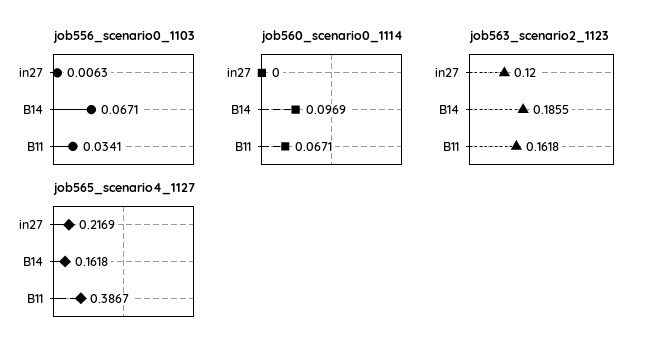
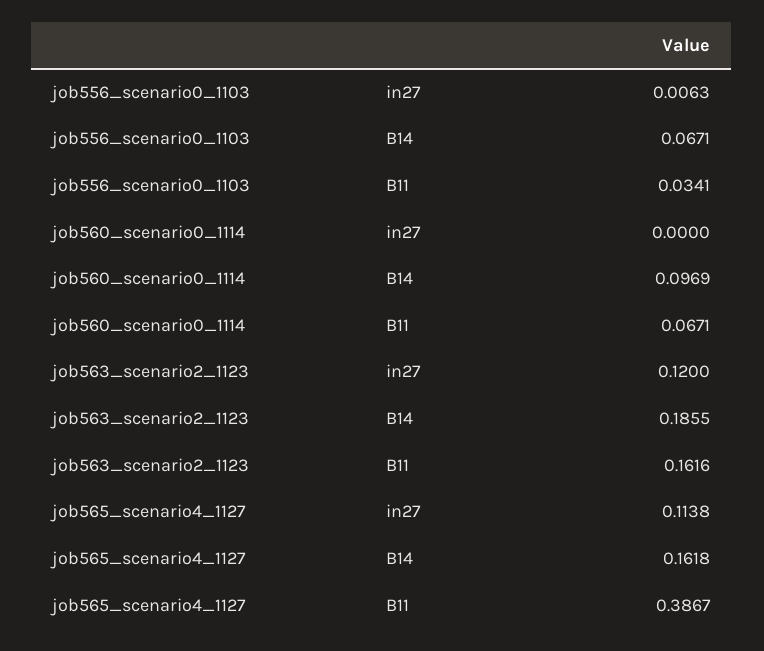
  {
    "job556_scenario0_1103": {
      "in27": 0.0063,
      "B14": 0.0671,
      "B11": 0.0341
    },
    "job560_scenario0_1114": {
      "in27": 0,
      "B14": 0.0969,
      "B11": 0.0671
    },
    "job563_scenario2_1123": {
      "in27": 0.12,
      "B14": 0.1855,
-     "B11": 0.1618
+     "B11": 0.1616
    },
    "job565_scenario4_1127": {
-     "in27": 0.2169,
+     "in27": 0.1138,
      "B14": 0.1618,
      "B11": 0.3867
    }
  }

